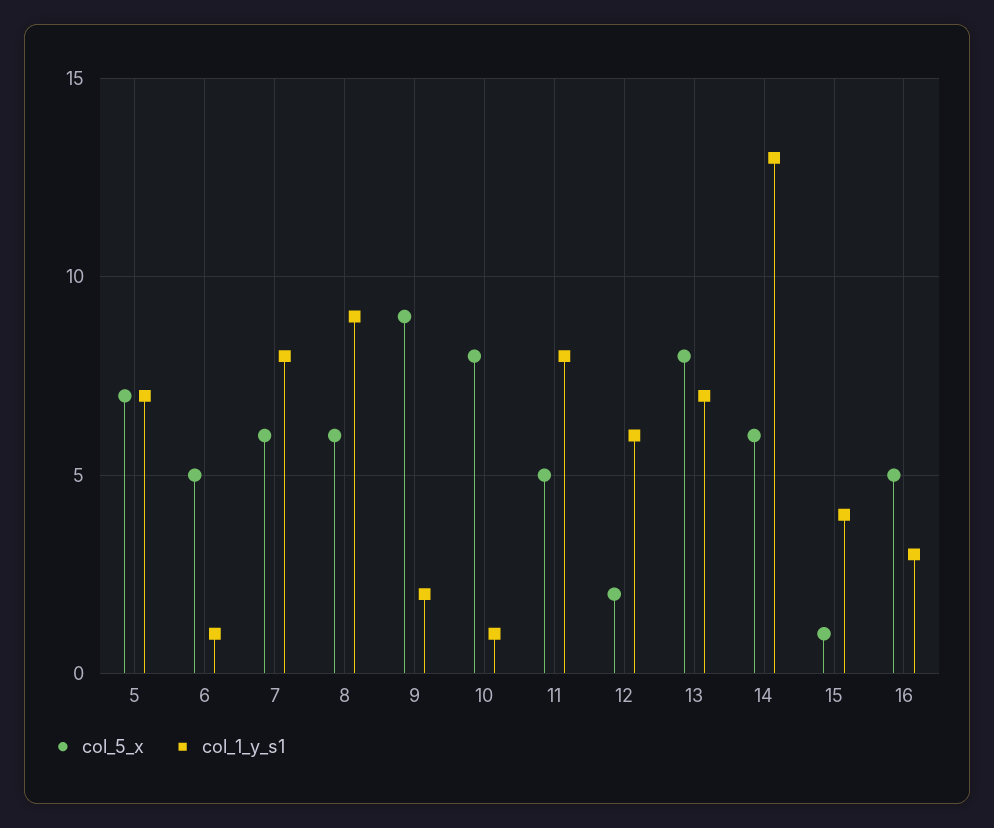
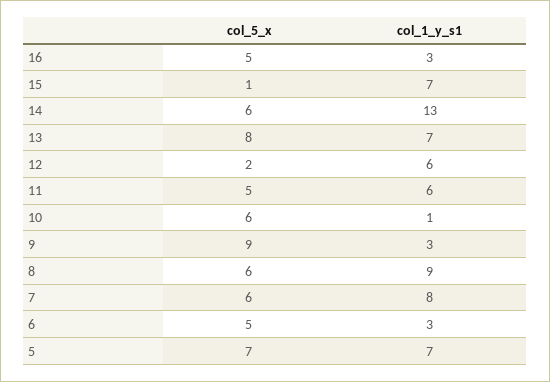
  {
    "col_5_x": {
      "5": 7,
      "6": 5,
      "7": 6,
      "8": 6,
      "9": 9,
-     "10": 8,
+     "10": 6,
      "11": 5,
      "12": 2,
      "13": 8,
      "14": 6,
      "15": 1,
      "16": 5
    },
    "col_1_y_s1": {
      "5": 7,
-     "6": 1,
+     "6": 3,
      "7": 8,
      "8": 9,
-     "9": 2,
+     "9": 3,
      "10": 1,
-     "11": 8,
+     "11": 6,
      "12": 6,
      "13": 7,
      "14": 13,
-     "15": 4,
+     "15": 7,
      "16": 3
    }
  }

